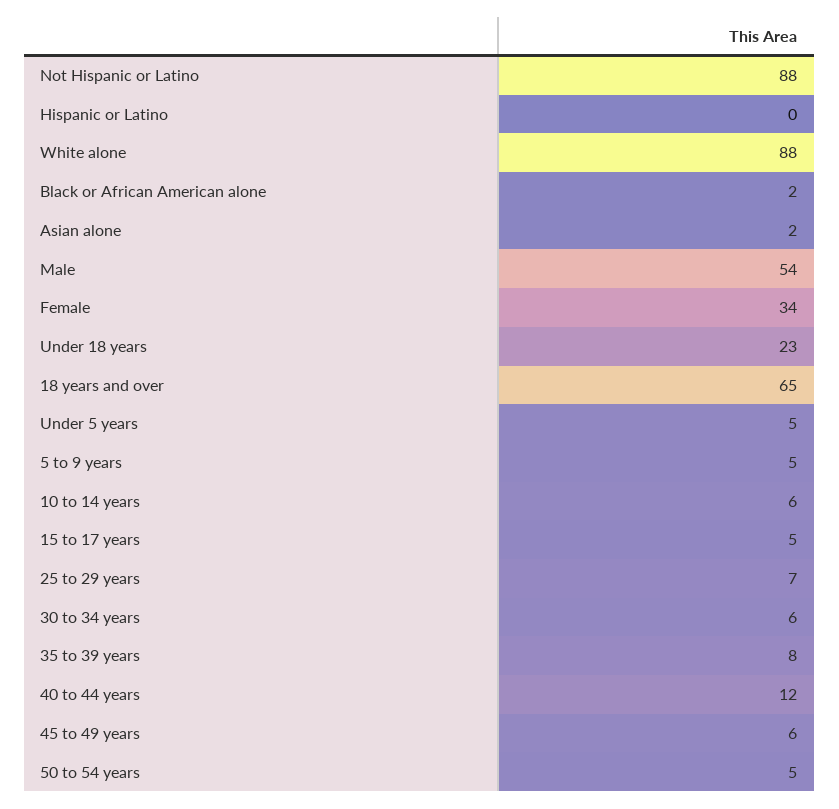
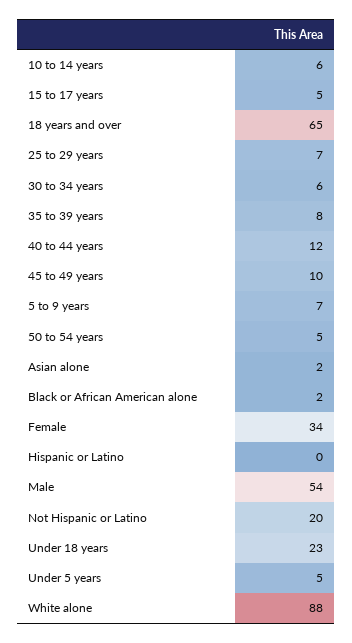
  {
-   "Not Hispanic or Latino": 88,
+   "Not Hispanic or Latino": 20,
    "Hispanic or Latino": 0,
    "White alone": 88,
    "Black or African American alone": 2,
    "Asian alone": 2,
    "Male": 54,
    "Female": 34,
    "Under 18 years": 23,
    "18 years and over": 65,
    "Under 5 years": 5,
-   "5 to 9 years": 5,
+   "5 to 9 years": 7,
    "10 to 14 years": 6,
    "15 to 17 years": 5,
    "25 to 29 years": 7,
    "30 to 34 years": 6,
    "35 to 39 years": 8,
    "40 to 44 years": 12,
-   "45 to 49 years": 6,
+   "45 to 49 years": 10,
    "50 to 54 years": 5
  }

